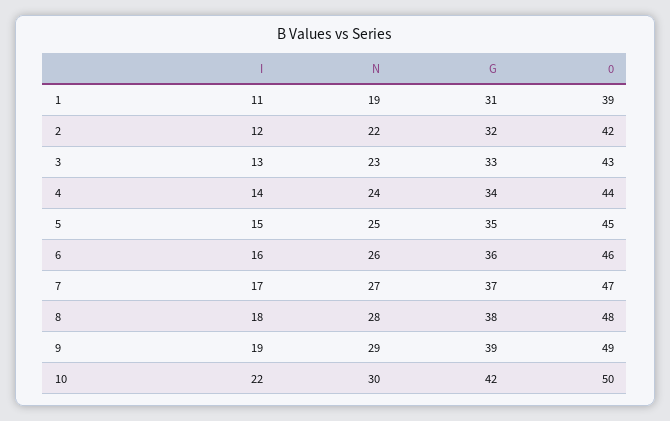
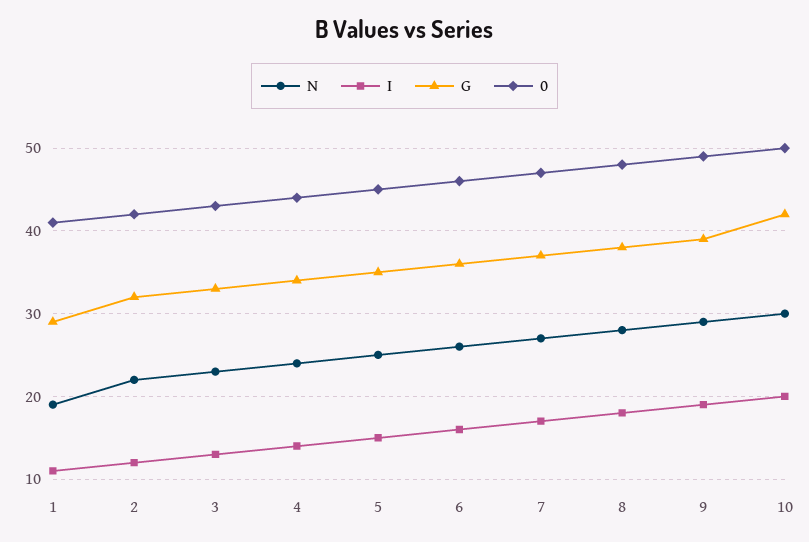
  {
    "I": {
      "1": 11,
      "2": 12,
      "3": 13,
      "4": 14,
      "5": 15,
      "6": 16,
      "7": 17,
      "8": 18,
      "9": 19,
-     "10": 22
+     "10": 20
    },
    "N": {
      "1": 19,
      "2": 22,
      "3": 23,
      "4": 24,
      "5": 25,
      "6": 26,
      "7": 27,
      "8": 28,
      "9": 29,
      "10": 30
    },
    "G": {
-     "1": 31,
+     "1": 29,
      "2": 32,
      "3": 33,
      "4": 34,
      "5": 35,
      "6": 36,
      "7": 37,
      "8": 38,
      "9": 39,
      "10": 42
    },
    "0": {
-     "1": 39,
+     "1": 41,
      "2": 42,
      "3": 43,
      "4": 44,
      "5": 45,
      "6": 46,
      "7": 47,
      "8": 48,
      "9": 49,
      "10": 50
    }
  }

